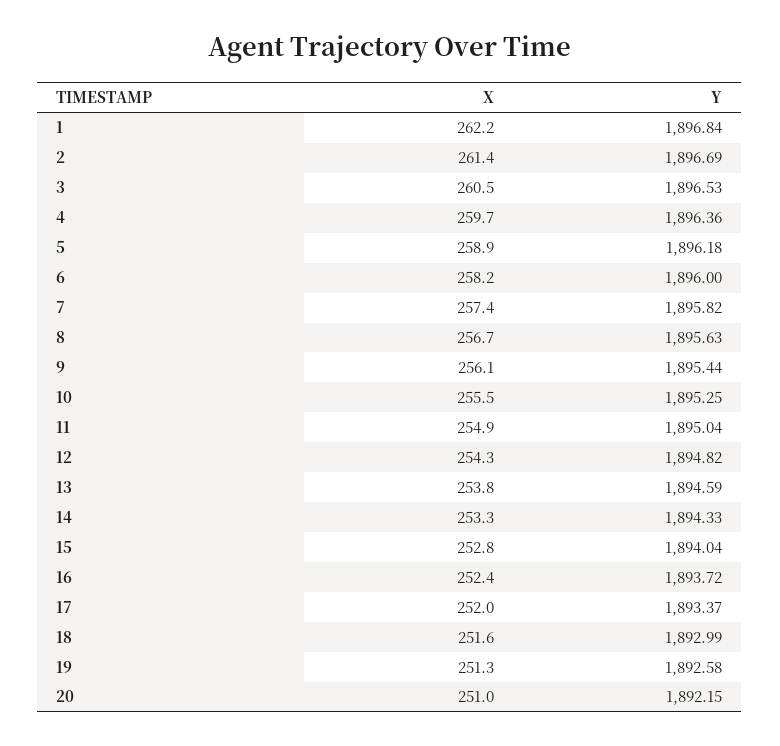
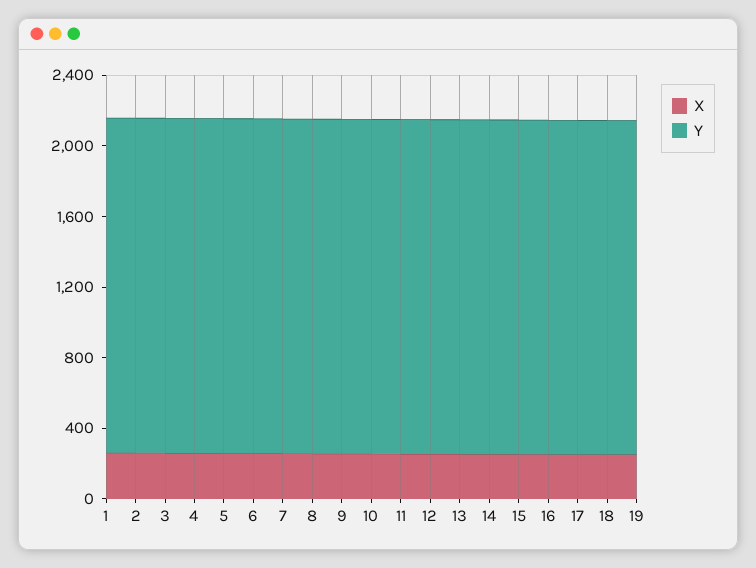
  {
    "X": {
      "1": 262.2,
      "2": 261.4,
      "3": 260.5,
      "4": 259.7,
      "5": 258.9,
      "6": 258.2,
      "7": 257.4,
      "8": 256.7,
      "9": 256.1,
      "10": 255.5,
      "11": 254.9,
      "12": 254.3,
      "13": 253.8,
      "14": 253.3,
      "15": 252.8,
      "16": 252.4,
      "17": 252,
      "18": 251.6,
-     "19": 251.3,
+     "19": 251.3
-     "20": 251
    },
    "Y": {
      "1": 1896.84,
      "2": 1896.69,
      "3": 1896.53,
      "4": 1896.36,
      "5": 1896.18,
      "6": 1896,
      "7": 1895.82,
      "8": 1895.63,
      "9": 1895.44,
      "10": 1895.25,
      "11": 1895.04,
      "12": 1894.82,
      "13": 1894.59,
      "14": 1894.33,
      "15": 1894.04,
      "16": 1893.72,
      "17": 1893.37,
      "18": 1892.99,
-     "19": 1892.58,
+     "19": 1892.58
-     "20": 1892.15
    }
  }

